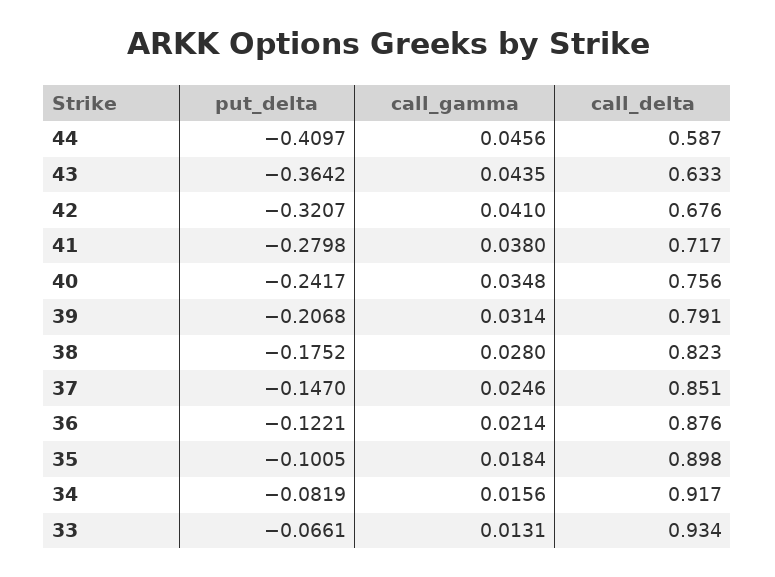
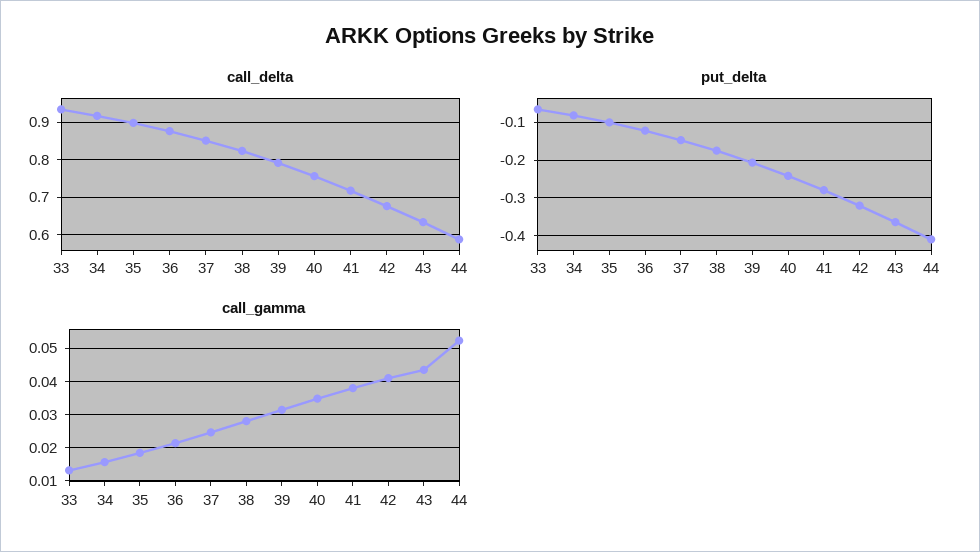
  {
    "put_delta": {
      "44": -0.4097,
      "43": -0.3642,
      "42": -0.3207,
      "41": -0.2798,
      "40": -0.2417,
      "39": -0.2068,
      "38": -0.1752,
      "37": -0.147,
      "36": -0.1221,
      "35": -0.1005,
      "34": -0.0819,
      "33": -0.0661
    },
    "call_gamma": {
-     "44": 0.0456,
+     "44": 0.052,
      "43": 0.0435,
      "42": 0.041,
      "41": 0.038,
      "40": 0.0348,
      "39": 0.0314,
      "38": 0.028,
      "37": 0.0246,
      "36": 0.0214,
      "35": 0.0184,
      "34": 0.0156,
      "33": 0.0131
    },
    "call_delta": {
      "44": 0.587,
      "43": 0.633,
      "42": 0.676,
      "41": 0.717,
      "40": 0.756,
      "39": 0.791,
      "38": 0.823,
      "37": 0.851,
      "36": 0.876,
      "35": 0.898,
      "34": 0.917,
      "33": 0.934
    }
  }

